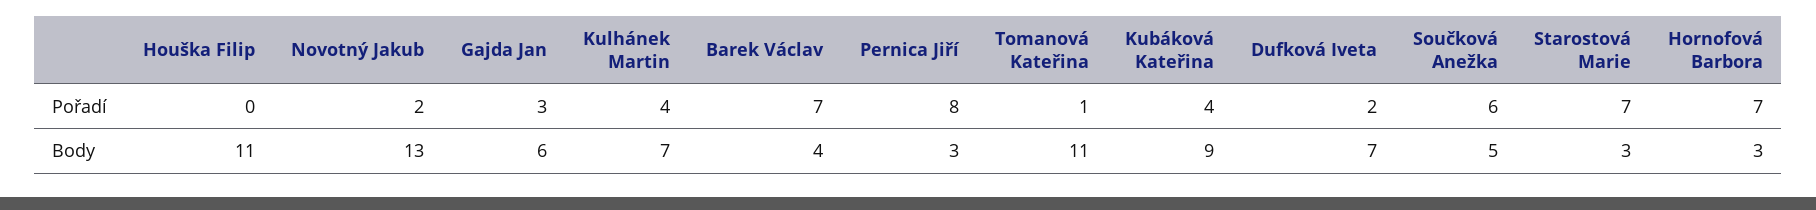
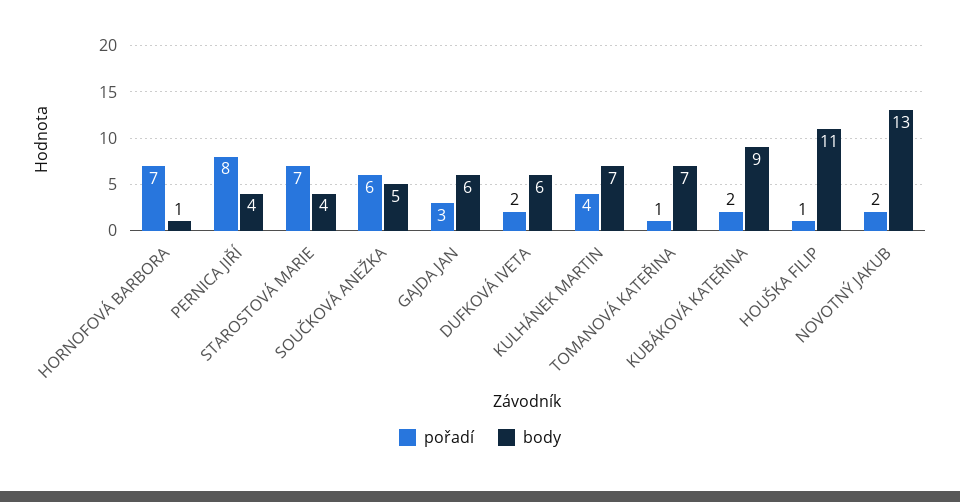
  {
    "Pořadí": {
-     "Houška Filip": 0,
+     "Houška Filip": 1,
      "Novotný Jakub": 2,
      "Gajda Jan": 3,
      "Kulhánek Martin": 4,
-     "Barek Václav": 7,
      "Pernica Jiří": 8,
      "Tomanová Kateřina": 1,
-     "Kubáková Kateřina": 4,
+     "Kubáková Kateřina": 2,
      "Dufková Iveta": 2,
      "Součková Anežka": 6,
      "Starostová Marie": 7,
      "Hornofová Barbora": 7
    },
    "Body": {
      "Houška Filip": 11,
      "Novotný Jakub": 13,
      "Gajda Jan": 6,
      "Kulhánek Martin": 7,
-     "Barek Václav": 4,
-     "Pernica Jiří": 3,
+     "Pernica Jiří": 4,
-     "Tomanová Kateřina": 11,
+     "Tomanová Kateřina": 7,
      "Kubáková Kateřina": 9,
-     "Dufková Iveta": 7,
+     "Dufková Iveta": 6,
      "Součková Anežka": 5,
-     "Starostová Marie": 3,
+     "Starostová Marie": 4,
-     "Hornofová Barbora": 3
+     "Hornofová Barbora": 1
    }
  }

